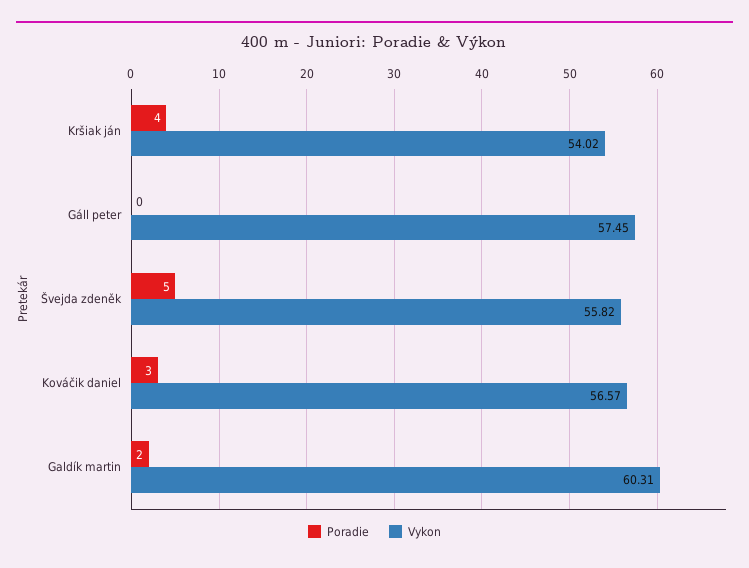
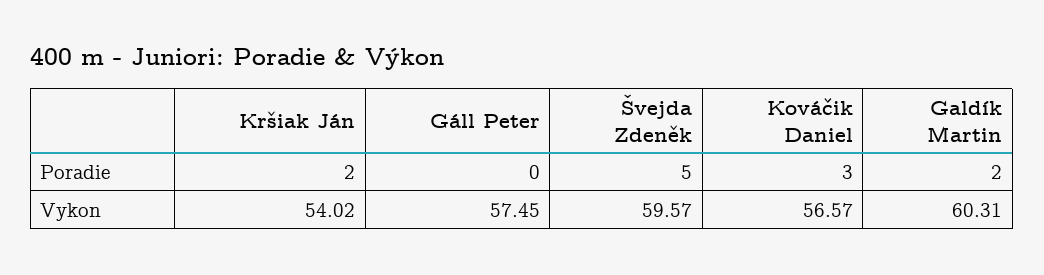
  {
    "Poradie": {
-     "Kršiak ján": 4,
+     "Kršiak ján": 2,
      "Gáll peter": 0,
      "Švejda zdeněk": 5,
      "Kováčik daniel": 3,
      "Galdík martin": 2
    },
    "Vykon": {
      "Kršiak ján": 54.02,
      "Gáll peter": 57.45,
-     "Švejda zdeněk": 55.82,
+     "Švejda zdeněk": 59.57,
      "Kováčik daniel": 56.57,
      "Galdík martin": 60.31
    }
  }

